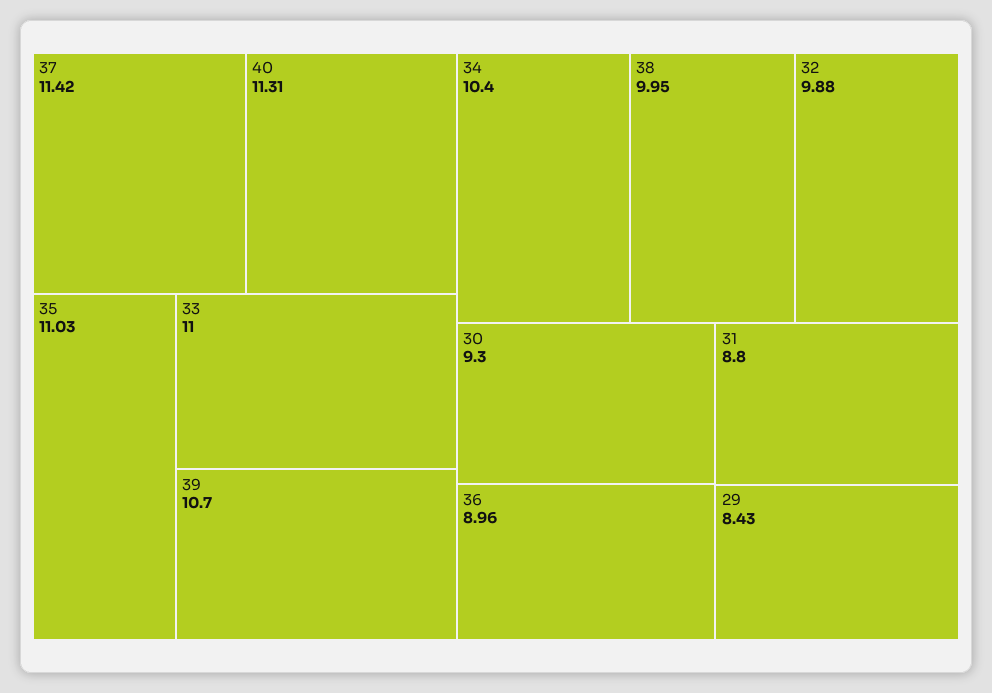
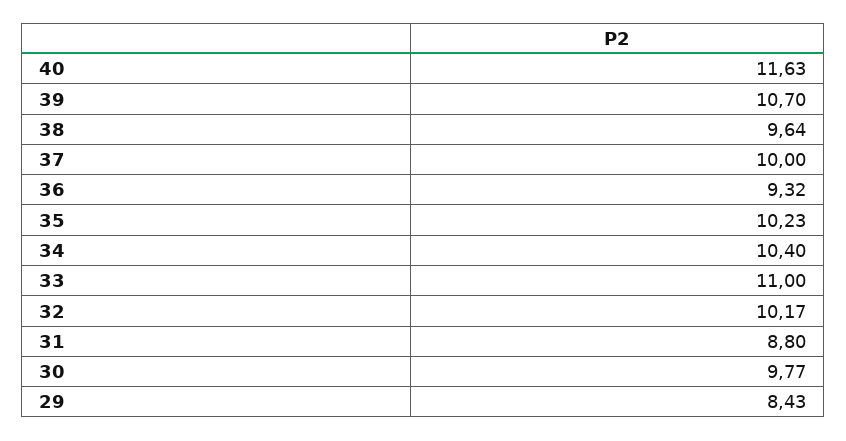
  {
-   "37": 11.42,
+   "37": 10,
-   "40": 11.31,
+   "40": 11.63,
-   "35": 11.03,
+   "35": 10.23,
    "33": 11,
    "39": 10.7,
    "34": 10.4,
-   "38": 9.95,
+   "38": 9.64,
-   "32": 9.88,
+   "32": 10.17,
-   "30": 9.3,
+   "30": 9.77,
-   "36": 8.96,
+   "36": 9.32,
    "31": 8.8,
    "29": 8.43
  }

